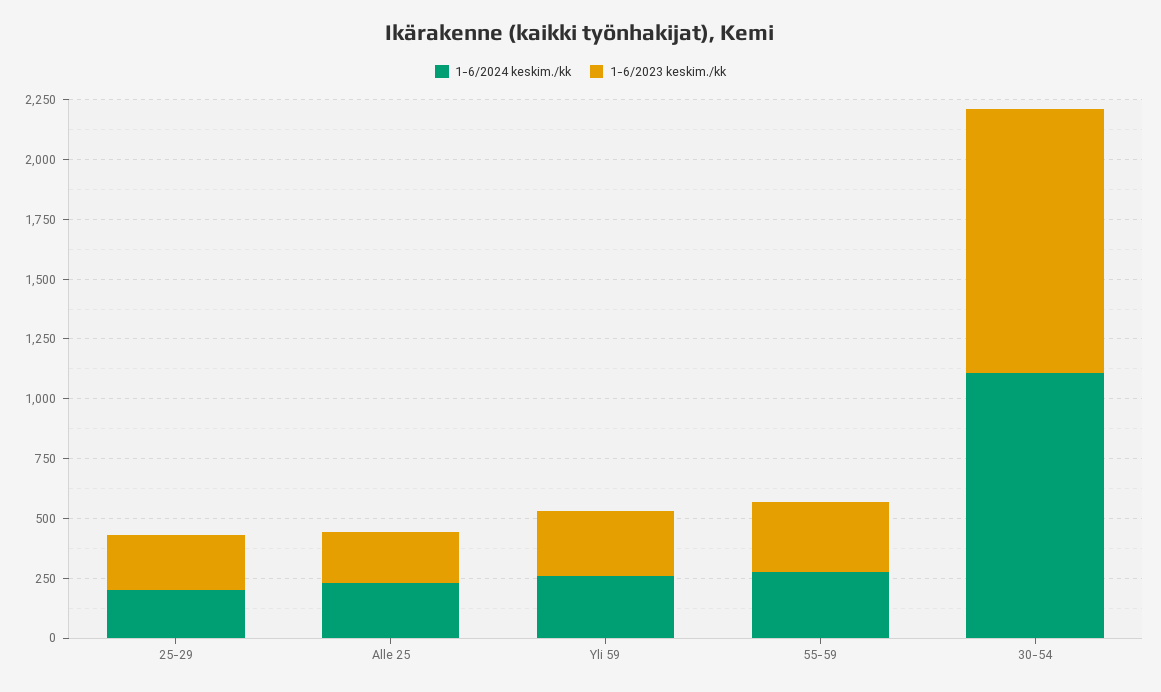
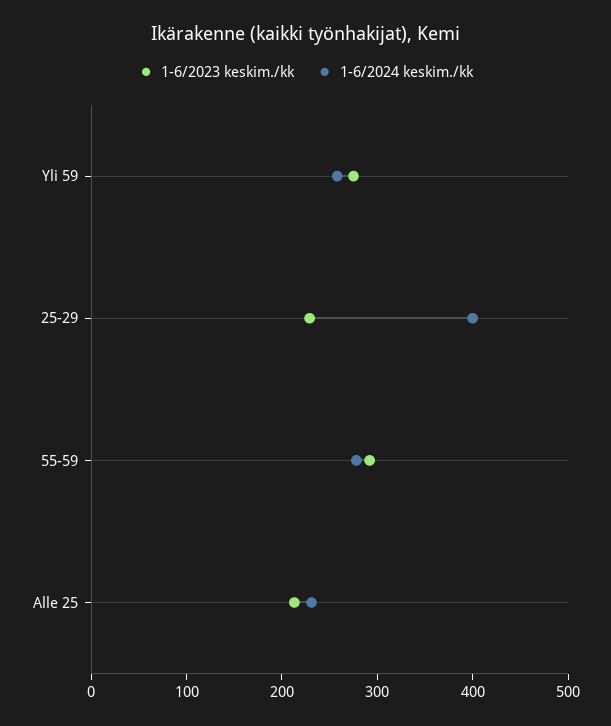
  {
    "1-6/2024 keskim./kk": {
-     "25-29": 200,
+     "25-29": 400,
      "Alle 25": 240,
      "Yli 59": 260,
-     "55-59": 280,
+     "55-59": 280
-     "30-54": 1100
    },
    "1-6/2023 keskim./kk": {
      "25-29": 220,
      "Alle 25": 220,
      "Yli 59": 280,
-     "55-59": 300,
+     "55-59": 300
-     "30-54": 1100
    }
  }

